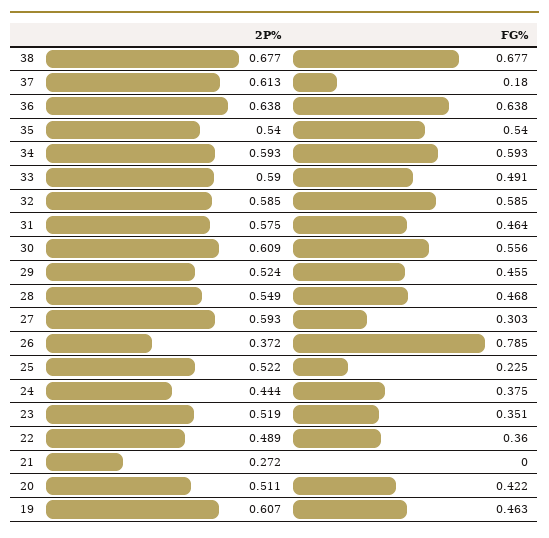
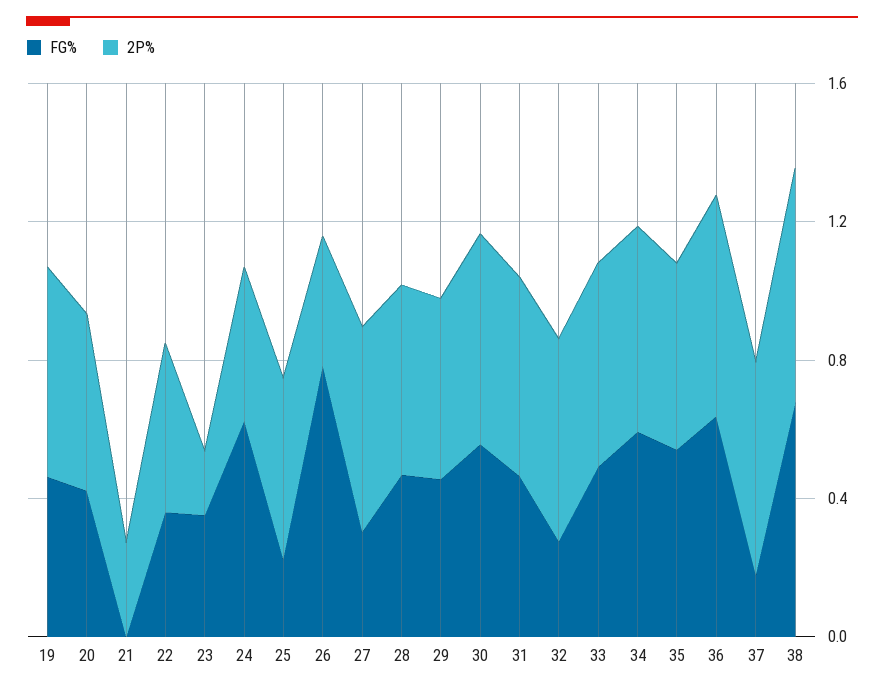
  {
    "2P%": {
      "38": 0.677,
      "37": 0.613,
      "36": 0.638,
      "35": 0.54,
      "34": 0.593,
      "33": 0.59,
      "32": 0.585,
      "31": 0.575,
      "30": 0.609,
      "29": 0.524,
      "28": 0.549,
      "27": 0.593,
      "26": 0.372,
      "25": 0.522,
      "24": 0.444,
-     "23": 0.519,
+     "23": 0.2,
      "22": 0.489,
      "21": 0.272,
      "20": 0.511,
      "19": 0.607
    },
    "FG%": {
      "38": 0.677,
      "37": 0.18,
      "36": 0.638,
      "35": 0.54,
      "34": 0.593,
      "33": 0.491,
-     "32": 0.585,
+     "32": 0.3,
      "31": 0.464,
      "30": 0.556,
      "29": 0.455,
      "28": 0.468,
      "27": 0.303,
      "26": 0.785,
      "25": 0.225,
-     "24": 0.375,
+     "24": 0.6,
      "23": 0.351,
      "22": 0.36,
      "21": 0,
      "20": 0.422,
      "19": 0.463
    }
  }

